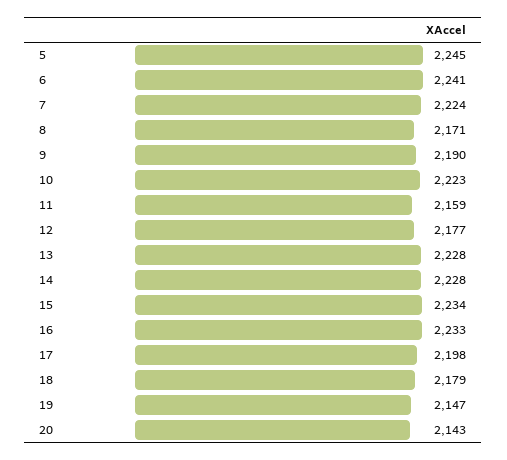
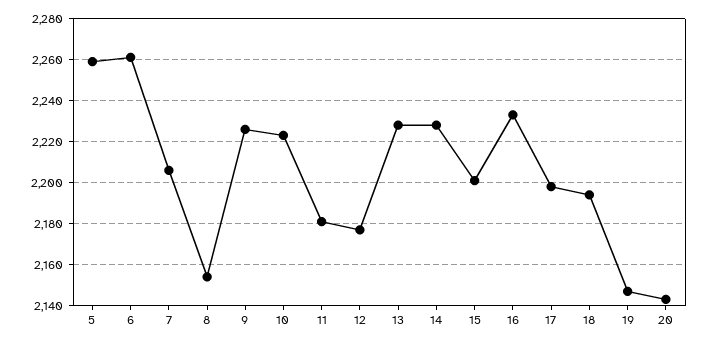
  {
-   "5": 2245,
+   "5": 2260,
-   "6": 2241,
+   "6": 2260,
-   "7": 2224,
+   "7": 2205,
-   "8": 2171,
+   "8": 2155,
-   "9": 2190,
+   "9": 2225,
    "10": 2223,
-   "11": 2159,
+   "11": 2180,
    "12": 2177,
    "13": 2228,
    "14": 2228,
-   "15": 2234,
+   "15": 2200,
    "16": 2233,
    "17": 2198,
-   "18": 2179,
+   "18": 2195,
    "19": 2147,
    "20": 2143
  }

